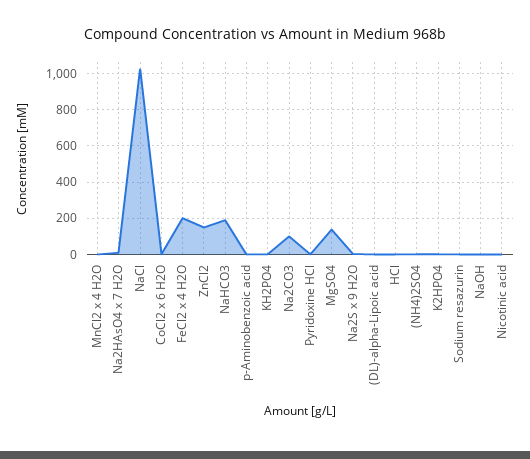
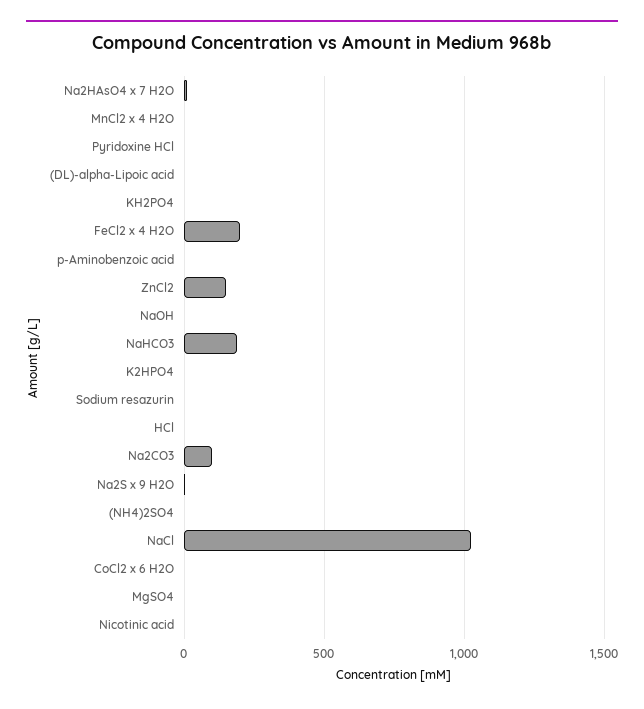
  {
    "MnCl2 x 4 H2O": 0,
    "Na2HAsO4 x 7 H2O": 0,
    "NaCl": 1000,
    "CoCl2 x 6 H2O": 0,
    "FeCl2 x 4 H2O": 200,
    "ZnCl2": 150,
    "NaHCO3": 200,
    "p-Aminobenzoic acid": 0,
    "KH2PO4": 0,
    "Na2CO3": 100,
    "Pyridoxine HCl": 0,
-   "MgSO4": 150,
+   "MgSO4": 0,
    "Na2S x 9 H2O": 0,
    "(DL)-alpha-Lipoic acid": 0,
    "HCl": 0,
    "(NH4)2SO4": 0,
    "K2HPO4": 0,
    "Sodium resazurin": 0,
    "NaOH": 0,
    "Nicotinic acid": 0
  }

